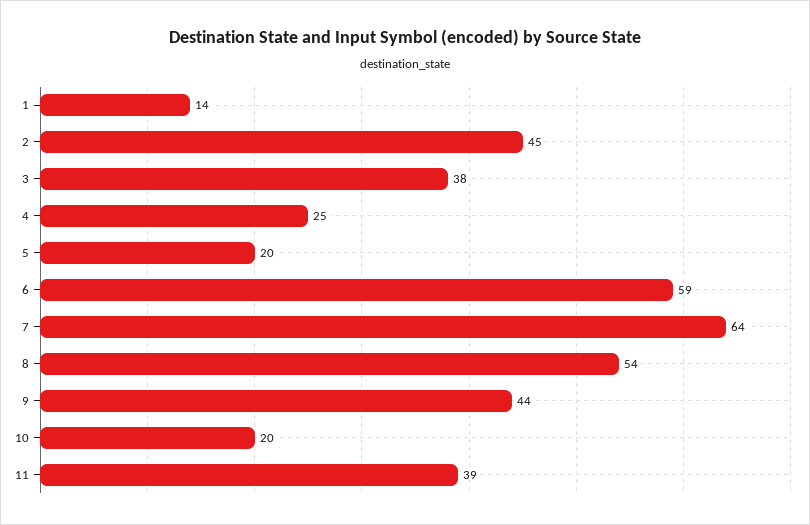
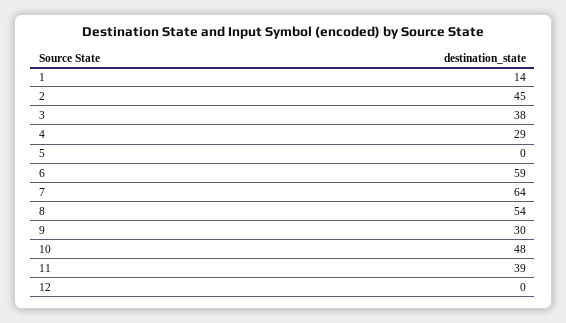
  {
    "1": 14,
    "2": 45,
    "3": 38,
-   "4": 25,
+   "4": 29,
-   "5": 20,
+   "5": 0,
    "6": 59,
    "7": 64,
    "8": 54,
-   "9": 44,
+   "9": 30,
-   "10": 20,
+   "10": 48,
-   "11": 39
+   "11": 39,
+   "12": 0
  }

